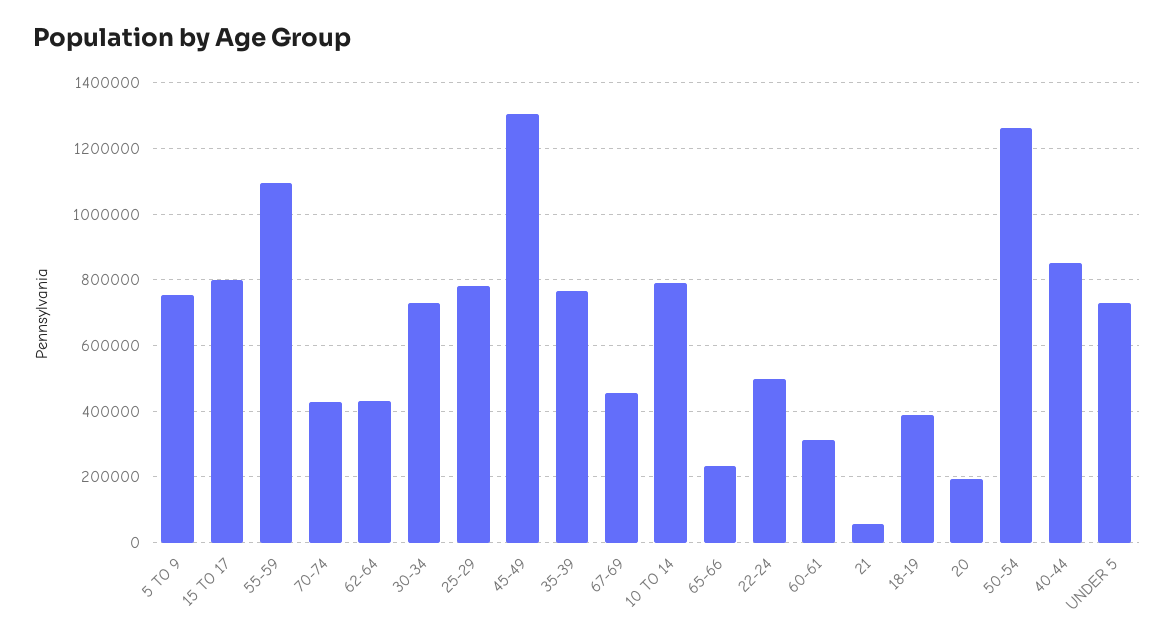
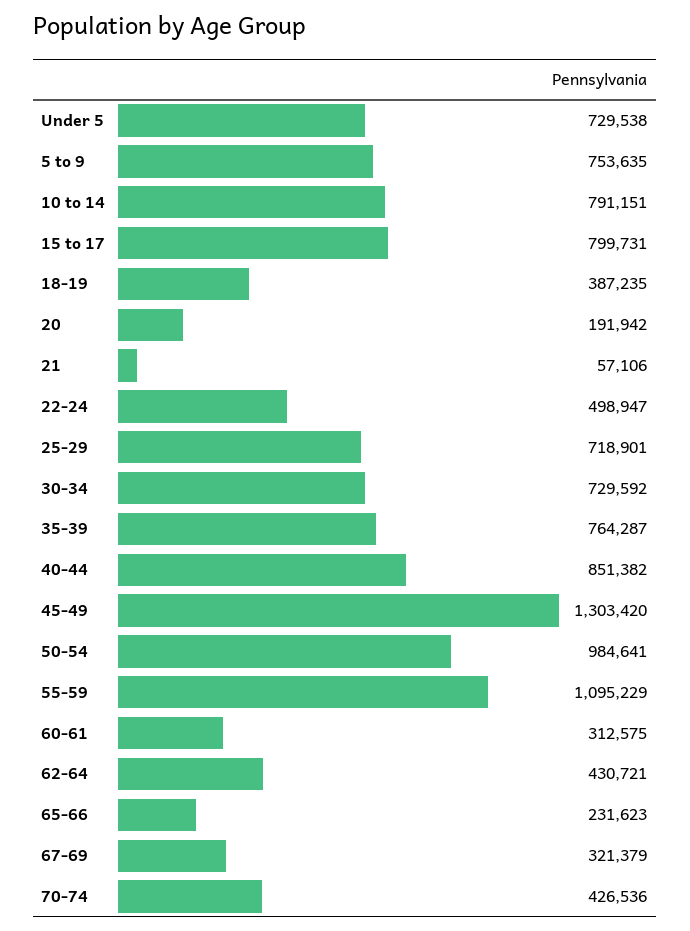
  {
    "5 TO 9": 753635,
    "15 TO 17": 799731,
    "55-59": 1095229,
    "70-74": 426536,
    "62-64": 430721,
    "30-34": 729592,
-   "25-29": 780000,
+   "25-29": 718901,
    "45-49": 1303420,
    "35-39": 764287,
-   "67-69": 460000,
+   "67-69": 321379,
    "10 TO 14": 791151,
    "65-66": 231623,
    "22-24": 498947,
    "60-61": 312575,
    "21": 57106,
    "18-19": 387235,
    "20": 191942,
-   "50-54": 1260000,
+   "50-54": 984641,
    "40-44": 851382,
    "UNDER 5": 729538
  }

